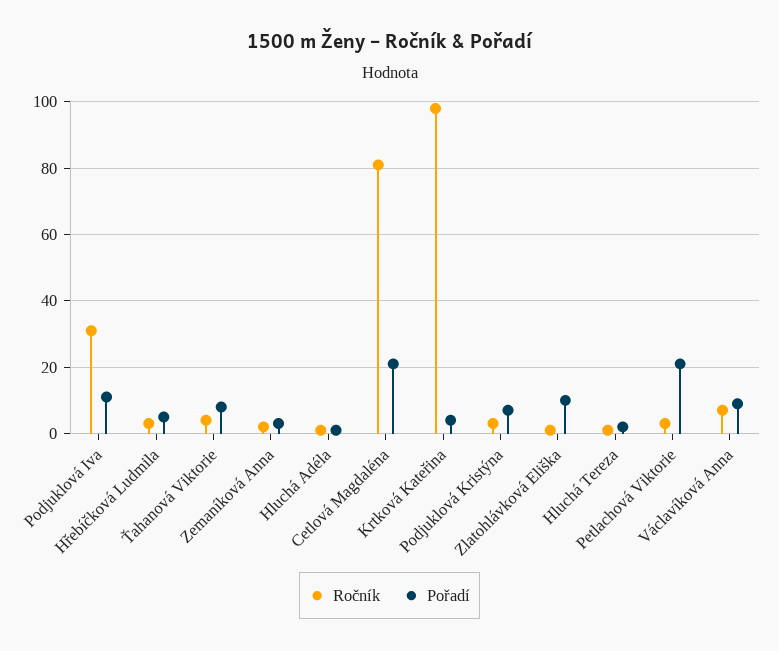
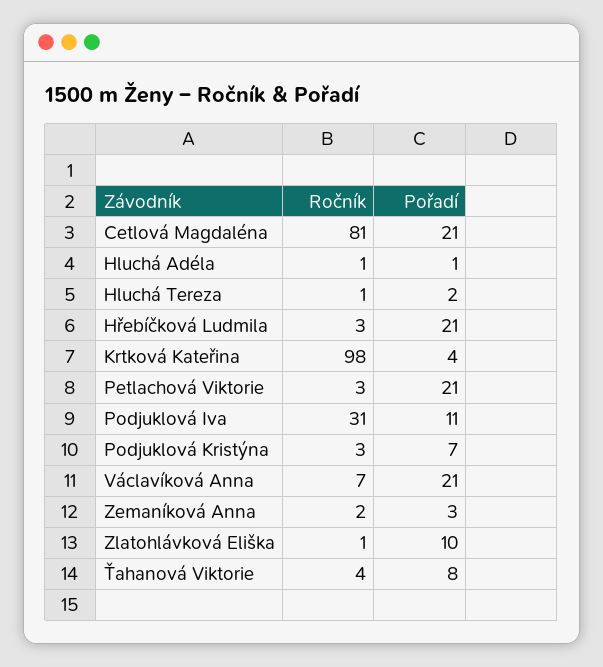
  {
    "Ročník": {
      "Podjuklová Iva": 31,
      "Hřebíčková Ludmila": 3,
      "Ťahanová Viktorie": 4,
      "Zemaníková Anna": 2,
      "Hluchá Adéla": 1,
      "Cetlová Magdaléna": 81,
      "Krtková Kateřina": 98,
      "Podjuklová Kristýna": 3,
      "Zlatohlávková Eliška": 1,
      "Hluchá Tereza": 1,
      "Petlachová Viktorie": 3,
      "Václavíková Anna": 7
    },
    "Pořadí": {
      "Podjuklová Iva": 11,
-     "Hřebíčková Ludmila": 5,
+     "Hřebíčková Ludmila": 21,
      "Ťahanová Viktorie": 8,
      "Zemaníková Anna": 3,
      "Hluchá Adéla": 1,
      "Cetlová Magdaléna": 21,
      "Krtková Kateřina": 4,
      "Podjuklová Kristýna": 7,
      "Zlatohlávková Eliška": 10,
      "Hluchá Tereza": 2,
      "Petlachová Viktorie": 21,
-     "Václavíková Anna": 10
+     "Václavíková Anna": 21
    }
  }

